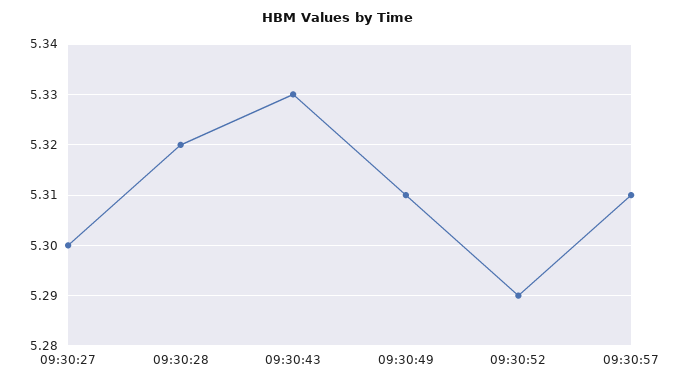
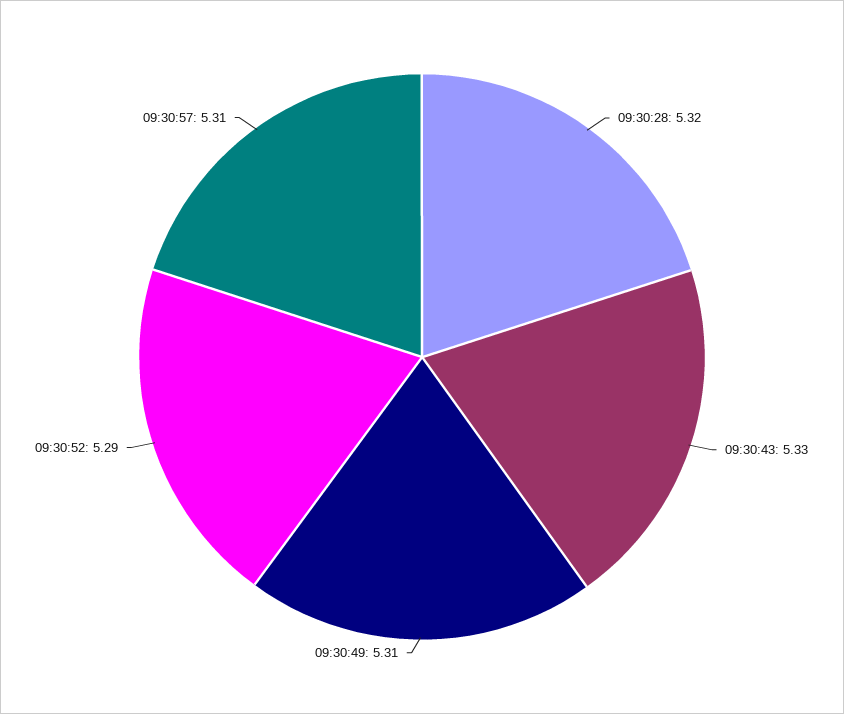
  {
-   "09:30:27": 5.3,
    "09:30:28": 5.32,
    "09:30:43": 5.33,
    "09:30:49": 5.31,
    "09:30:52": 5.29,
    "09:30:57": 5.31
  }

